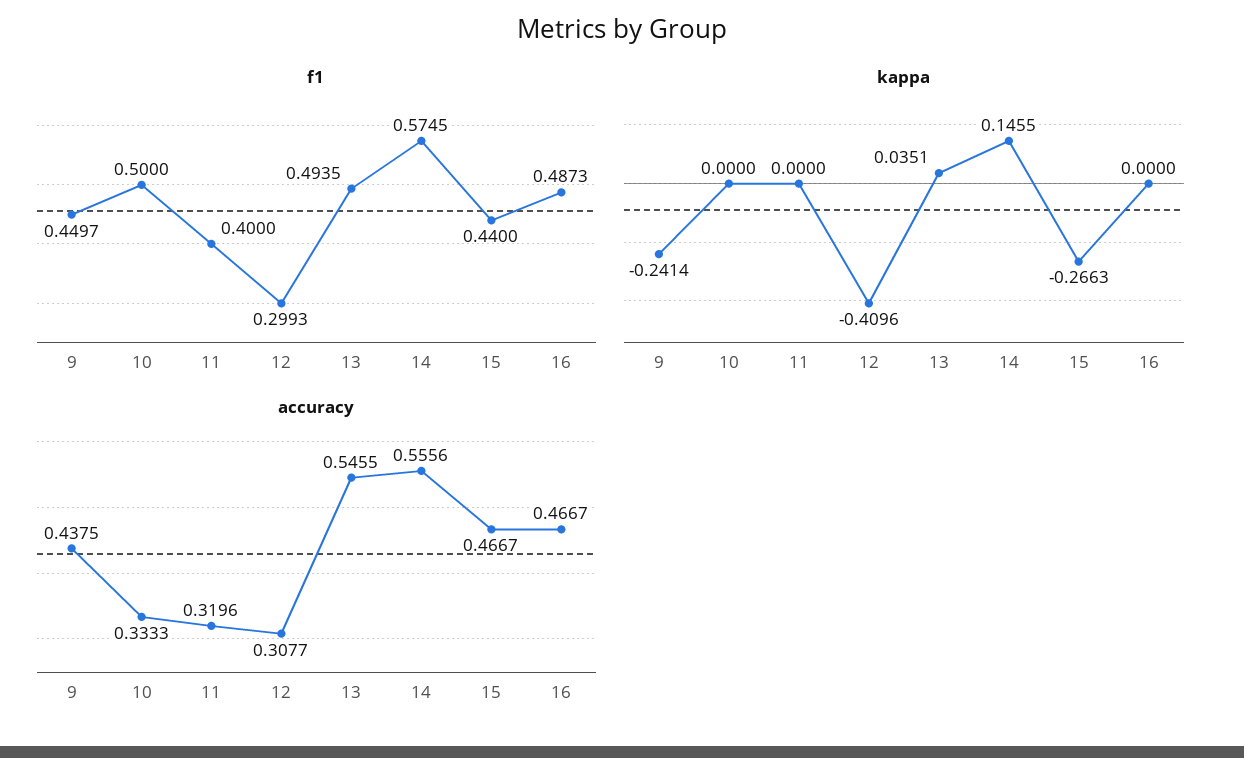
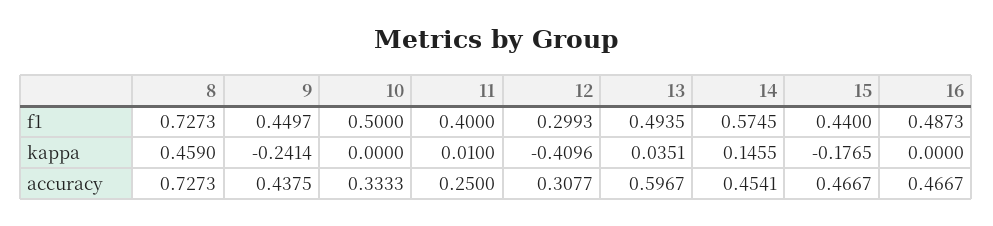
  {
    "f1": {
      "9": 0.4497,
      "10": 0.5,
      "11": 0.4,
      "12": 0.2993,
      "13": 0.4935,
      "14": 0.5745,
      "15": 0.44,
-     "16": 0.4873
+     "16": 0.4873,
+     "8": 0.7273
    },
    "kappa": {
      "9": -0.2414,
      "10": 0,
-     "11": 0,
+     "11": 0.01,
      "12": -0.4096,
      "13": 0.0351,
      "14": 0.1455,
-     "15": -0.2663,
+     "15": -0.1765,
-     "16": 0
+     "16": 0,
+     "8": 0.459
    },
    "accuracy": {
      "9": 0.4375,
      "10": 0.3333,
-     "11": 0.3196,
+     "11": 0.25,
      "12": 0.3077,
-     "13": 0.5455,
+     "13": 0.5967,
-     "14": 0.5556,
+     "14": 0.4541,
      "15": 0.4667,
-     "16": 0.4667
+     "16": 0.4667,
+     "8": 0.7273
    }
  }

